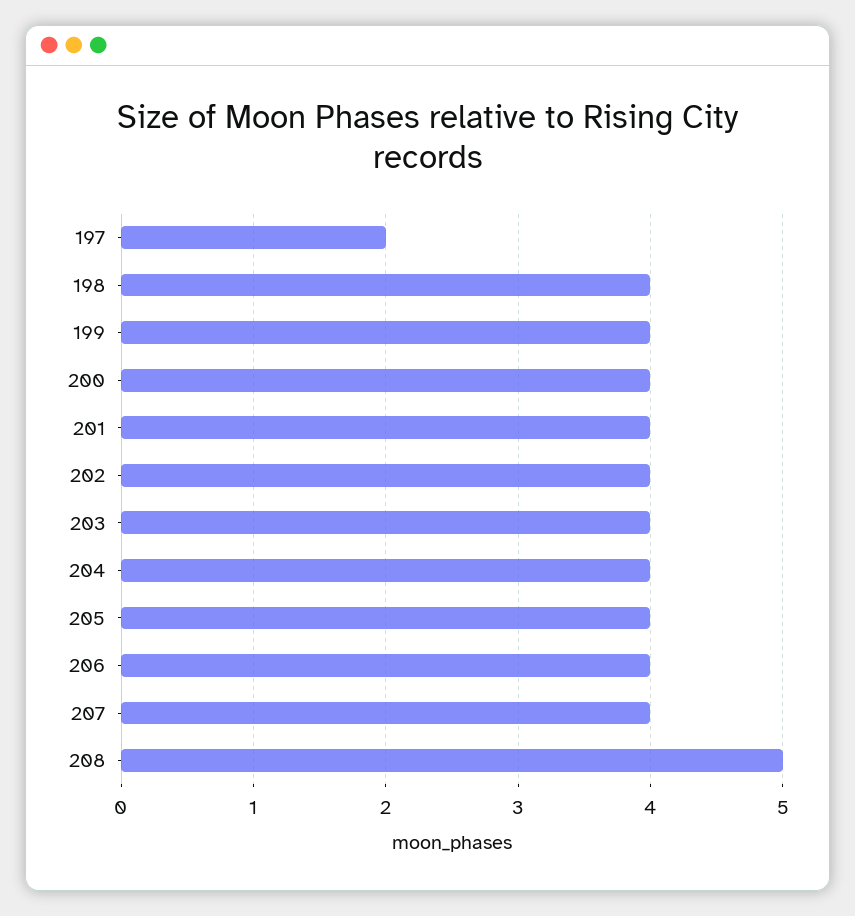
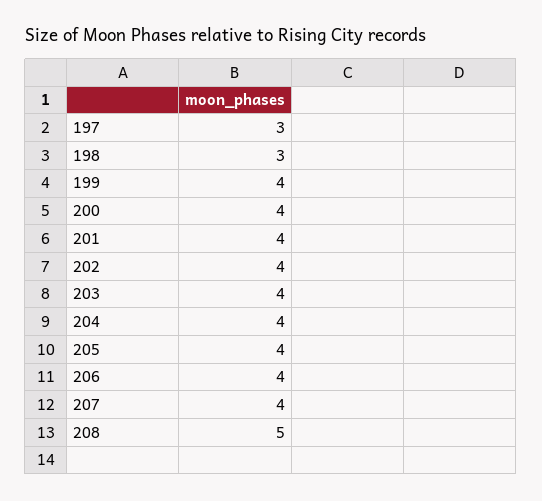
  {
-   "197": 2,
+   "197": 3,
-   "198": 4,
+   "198": 3,
    "199": 4,
    "200": 4,
    "201": 4,
    "202": 4,
    "203": 4,
    "204": 4,
    "205": 4,
    "206": 4,
    "207": 4,
    "208": 5
  }

